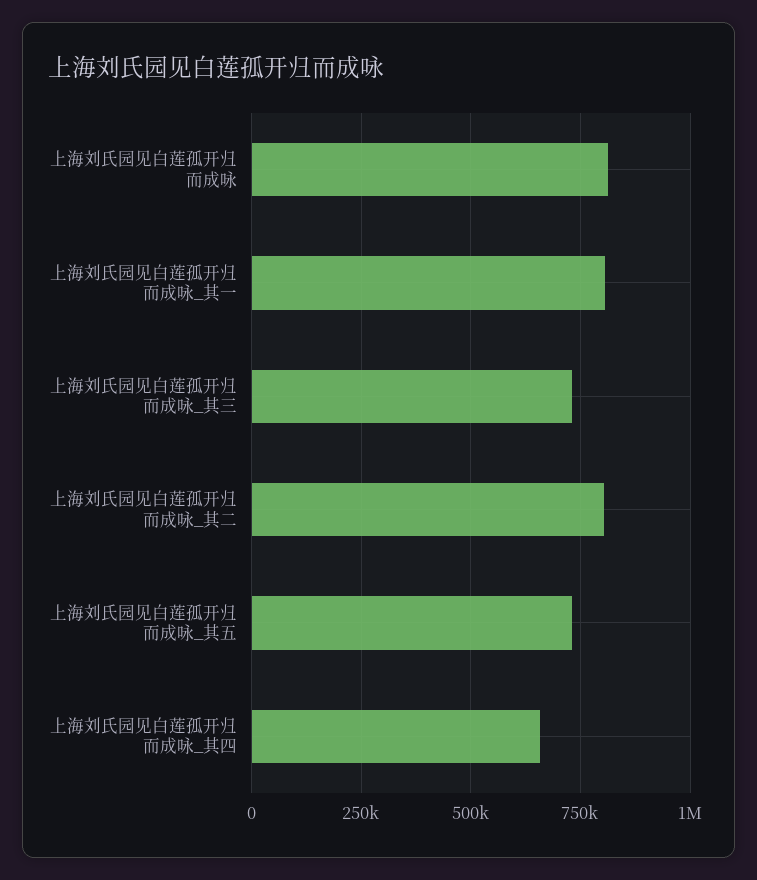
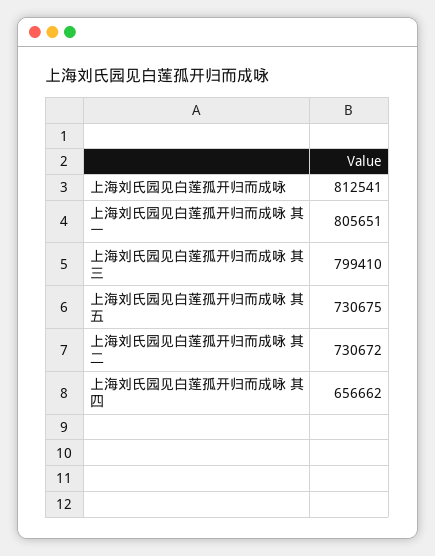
  {
    "上海刘氏园见白莲孤开归而成咏": 812541,
    "上海刘氏园见白莲孤开归而成咏_其一": 805651,
-   "上海刘氏园见白莲孤开归而成咏_其三": 725000,
+   "上海刘氏园见白莲孤开归而成咏_其三": 799410,
-   "上海刘氏园见白莲孤开归而成咏_其二": 800000,
+   "上海刘氏园见白莲孤开归而成咏_其二": 730672,
    "上海刘氏园见白莲孤开归而成咏_其五": 730675,
    "上海刘氏园见白莲孤开归而成咏_其四": 656662
  }

